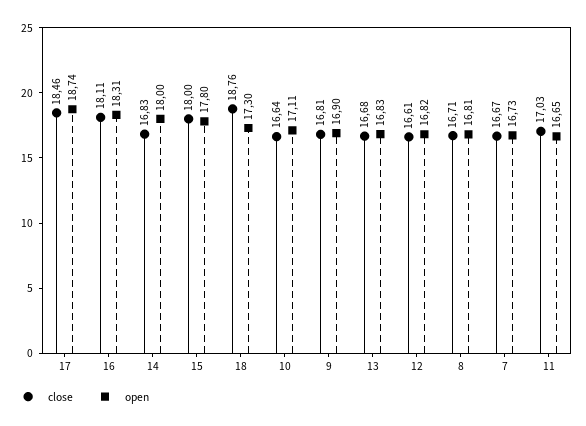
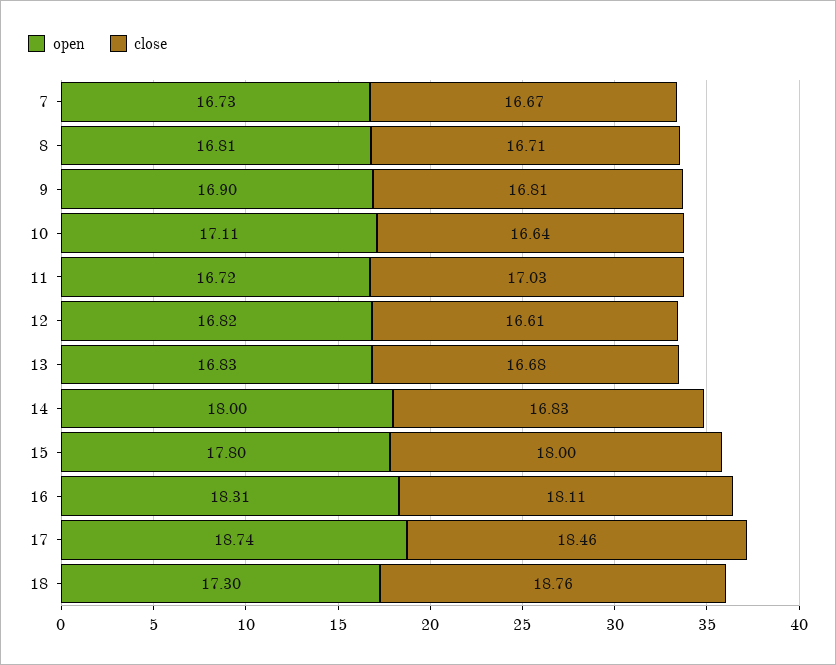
  {
    "close": {
      "17": 18.46,
      "16": 18.11,
      "14": 16.83,
      "15": 18,
      "18": 18.76,
      "10": 16.64,
      "9": 16.81,
      "13": 16.68,
      "12": 16.61,
      "8": 16.71,
      "7": 16.67,
      "11": 17.03
    },
    "open": {
      "17": 18.74,
      "16": 18.31,
      "14": 18,
      "15": 17.8,
      "18": 17.3,
      "10": 17.11,
      "9": 16.9,
      "13": 16.83,
      "12": 16.82,
      "8": 16.81,
      "7": 16.73,
-     "11": 16.65
+     "11": 16.72
    }
  }

